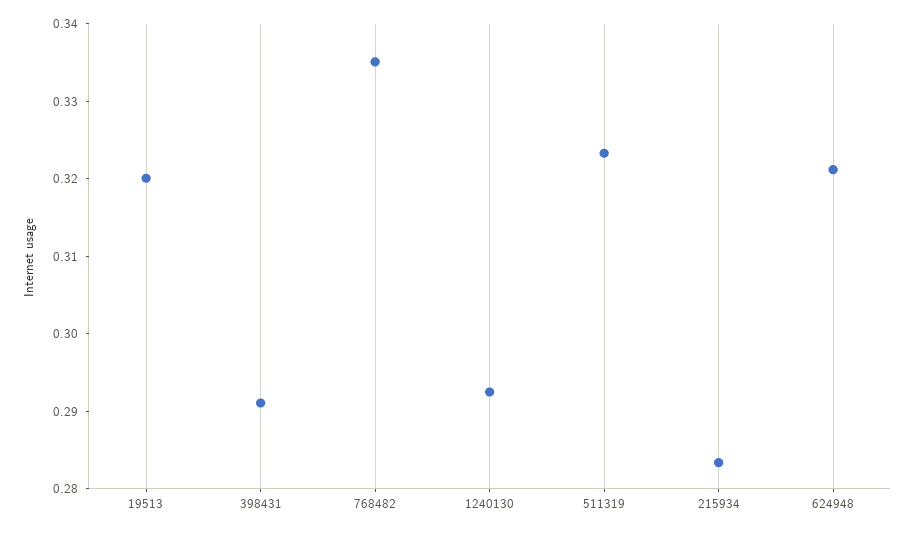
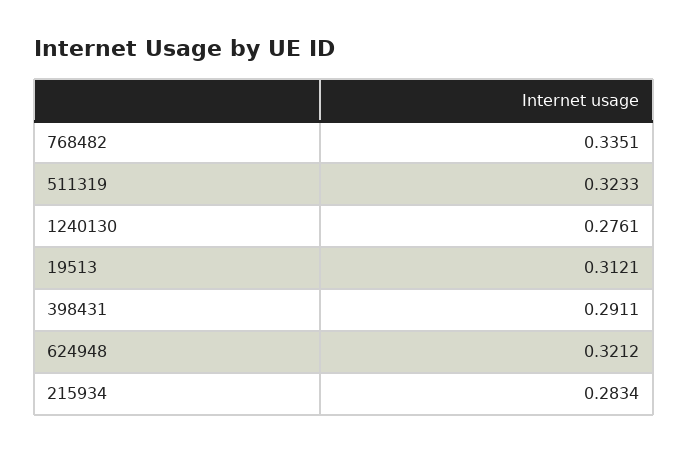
  {
-   "19513": 0.32,
+   "19513": 0.3121,
    "398431": 0.2911,
    "768482": 0.3351,
-   "1240130": 0.292,
+   "1240130": 0.2761,
    "511319": 0.3233,
    "215934": 0.2834,
    "624948": 0.3212
  }

